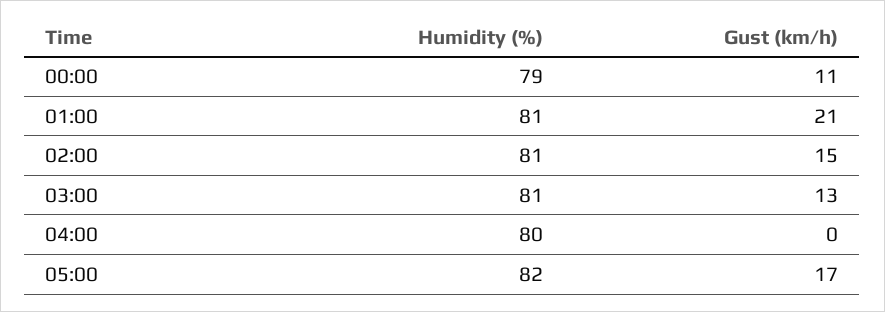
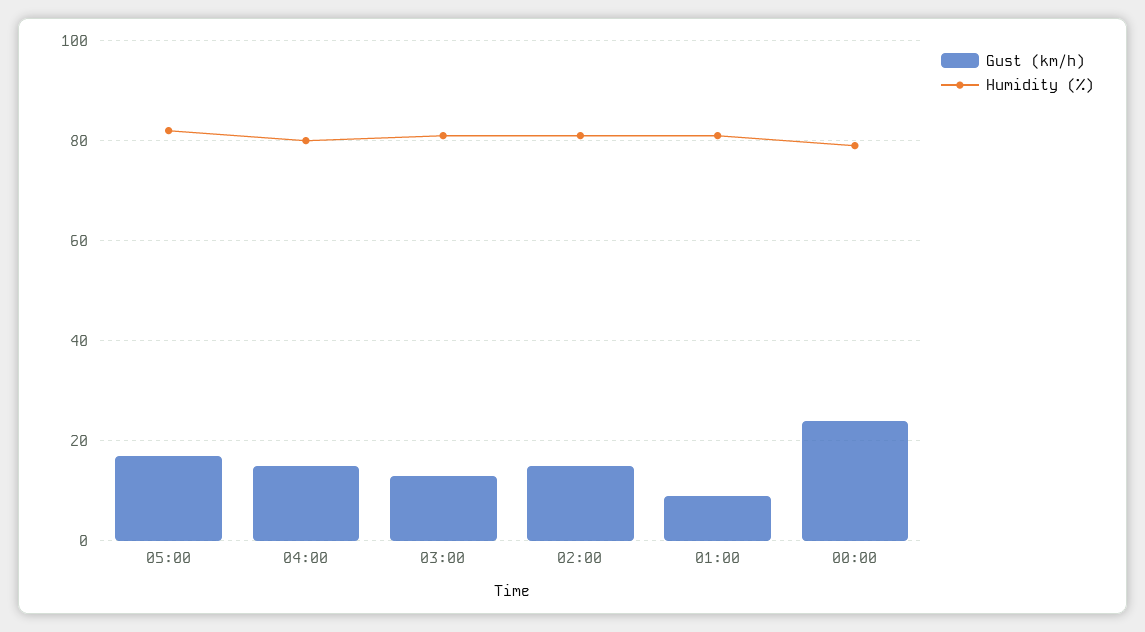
  {
    "Humidity (%)": {
      "00:00": 79,
      "01:00": 81,
      "02:00": 81,
      "03:00": 81,
      "04:00": 80,
      "05:00": 82
    },
    "Gust (km/h)": {
-     "00:00": 11,
+     "00:00": 25,
-     "01:00": 21,
+     "01:00": 10,
      "02:00": 15,
      "03:00": 13,
-     "04:00": 0,
+     "04:00": 15,
      "05:00": 17
    }
  }

